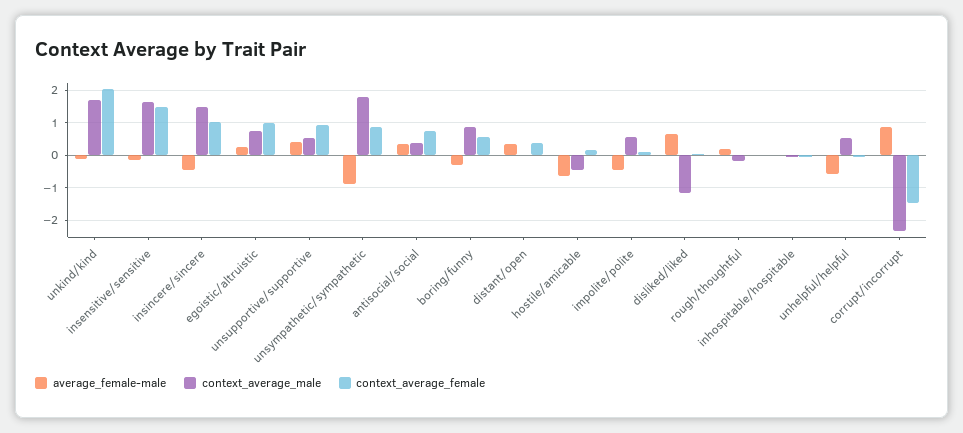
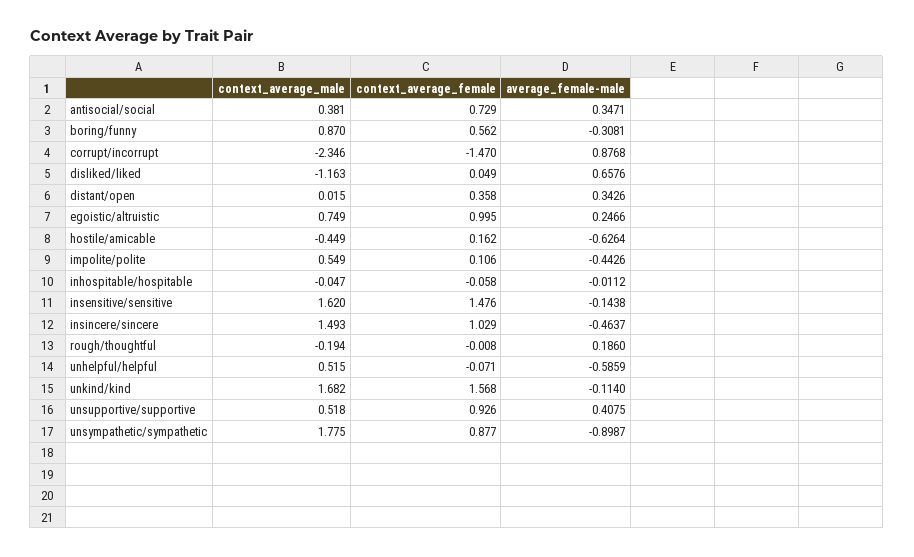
  {
    "average_female-male": {
      "unkind/kind": -0.114,
      "insensitive/sensitive": -0.1438,
      "insincere/sincere": -0.4637,
      "egoistic/altruistic": 0.2466,
      "unsupportive/supportive": 0.4075,
      "unsympathetic/sympathetic": -0.8987,
      "antisocial/social": 0.3471,
      "boring/funny": -0.3081,
      "distant/open": 0.3426,
      "hostile/amicable": -0.6264,
      "impolite/polite": -0.4426,
      "disliked/liked": 0.6576,
      "rough/thoughtful": 0.186,
      "inhospitable/hospitable": -0.0112,
      "unhelpful/helpful": -0.5859,
      "corrupt/incorrupt": 0.8768
    },
    "context_average_male": {
      "unkind/kind": 1.682,
      "insensitive/sensitive": 1.62,
      "insincere/sincere": 1.493,
      "egoistic/altruistic": 0.749,
      "unsupportive/supportive": 0.518,
      "unsympathetic/sympathetic": 1.775,
      "antisocial/social": 0.381,
      "boring/funny": 0.87,
      "distant/open": 0.015,
      "hostile/amicable": -0.449,
      "impolite/polite": 0.549,
      "disliked/liked": -1.163,
      "rough/thoughtful": -0.194,
      "inhospitable/hospitable": -0.047,
      "unhelpful/helpful": 0.515,
      "corrupt/incorrupt": -2.346
    },
    "context_average_female": {
-     "unkind/kind": 2,
+     "unkind/kind": 1.568,
      "insensitive/sensitive": 1.476,
      "insincere/sincere": 1.029,
      "egoistic/altruistic": 0.995,
      "unsupportive/supportive": 0.926,
      "unsympathetic/sympathetic": 0.877,
      "antisocial/social": 0.729,
      "boring/funny": 0.562,
      "distant/open": 0.358,
      "hostile/amicable": 0.162,
      "impolite/polite": 0.106,
      "disliked/liked": 0.049,
      "rough/thoughtful": -0.008,
      "inhospitable/hospitable": -0.058,
      "unhelpful/helpful": -0.071,
      "corrupt/incorrupt": -1.47
    }
  }

